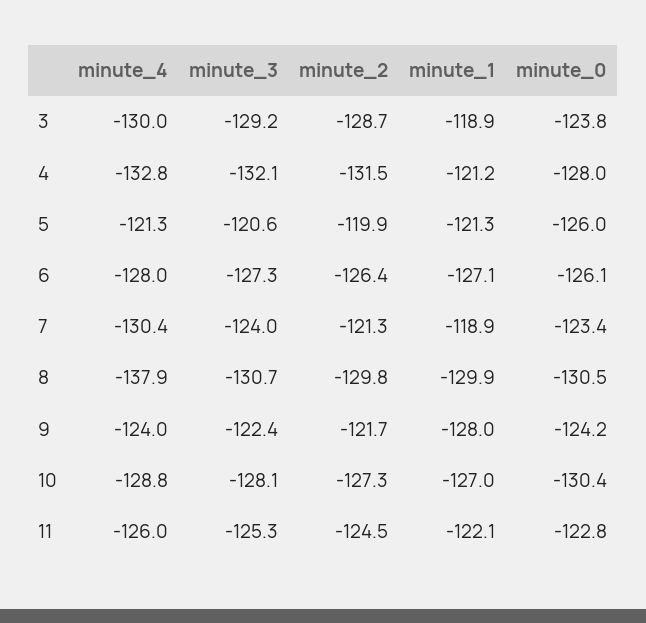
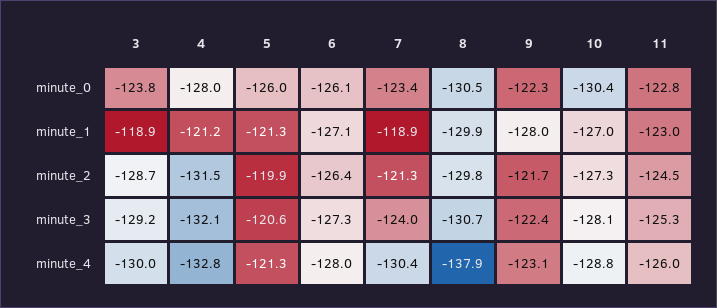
  {
    "minute_4": {
      "3": -130,
      "4": -132.8,
      "5": -121.3,
      "6": -128,
      "7": -130.4,
      "8": -137.9,
-     "9": -124,
+     "9": -123.1,
      "10": -128.8,
      "11": -126
    },
    "minute_3": {
      "3": -129.2,
      "4": -132.1,
      "5": -120.6,
      "6": -127.3,
      "7": -124,
      "8": -130.7,
      "9": -122.4,
      "10": -128.1,
      "11": -125.3
    },
    "minute_2": {
      "3": -128.7,
      "4": -131.5,
      "5": -119.9,
      "6": -126.4,
      "7": -121.3,
      "8": -129.8,
      "9": -121.7,
      "10": -127.3,
      "11": -124.5
    },
    "minute_1": {
      "3": -118.9,
      "4": -121.2,
      "5": -121.3,
      "6": -127.1,
      "7": -118.9,
      "8": -129.9,
      "9": -128,
      "10": -127,
-     "11": -122.1
+     "11": -123
    },
    "minute_0": {
      "3": -123.8,
      "4": -128,
      "5": -126,
      "6": -126.1,
      "7": -123.4,
      "8": -130.5,
-     "9": -124.2,
+     "9": -122.3,
      "10": -130.4,
      "11": -122.8
    }
  }

